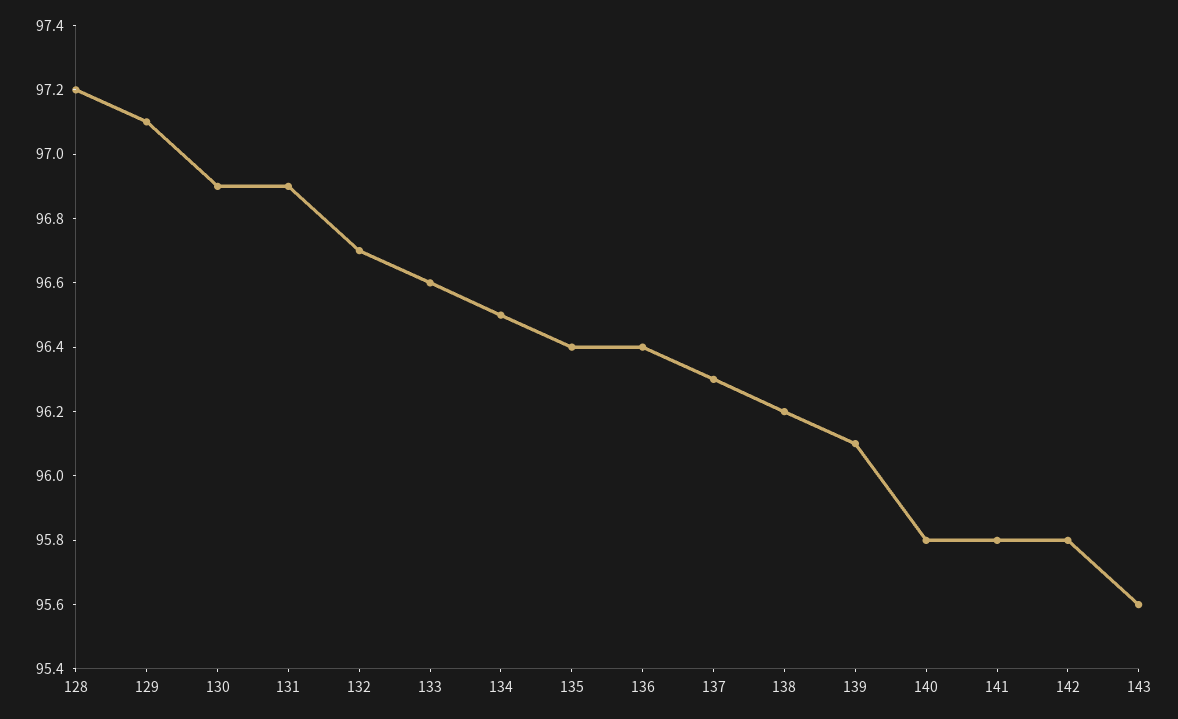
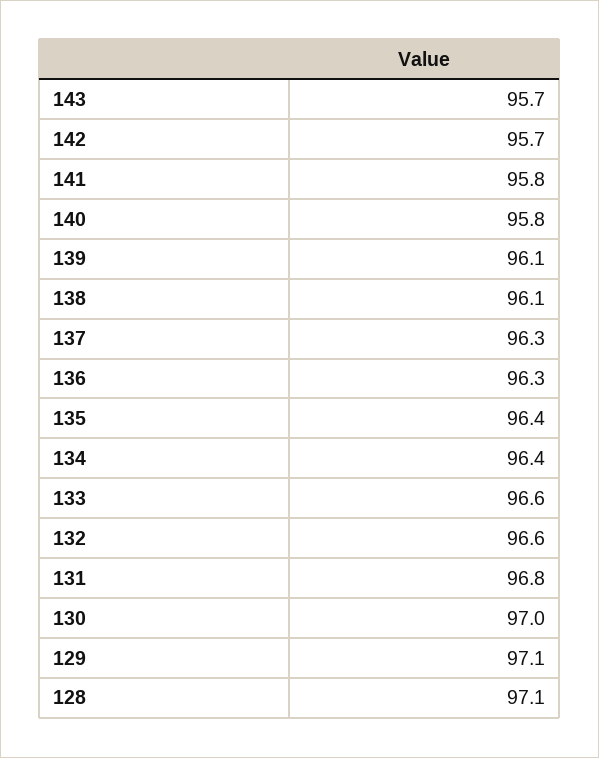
  {
-   "128": 97.2,
+   "128": 97.1,
    "129": 97.1,
-   "130": 96.9,
+   "130": 97,
-   "131": 96.9,
+   "131": 96.8,
-   "132": 96.7,
+   "132": 96.6,
    "133": 96.6,
-   "134": 96.5,
+   "134": 96.4,
    "135": 96.4,
-   "136": 96.4,
+   "136": 96.3,
    "137": 96.3,
-   "138": 96.2,
+   "138": 96.1,
    "139": 96.1,
    "140": 95.8,
    "141": 95.8,
-   "142": 95.8,
+   "142": 95.7,
-   "143": 95.6
+   "143": 95.7
  }

